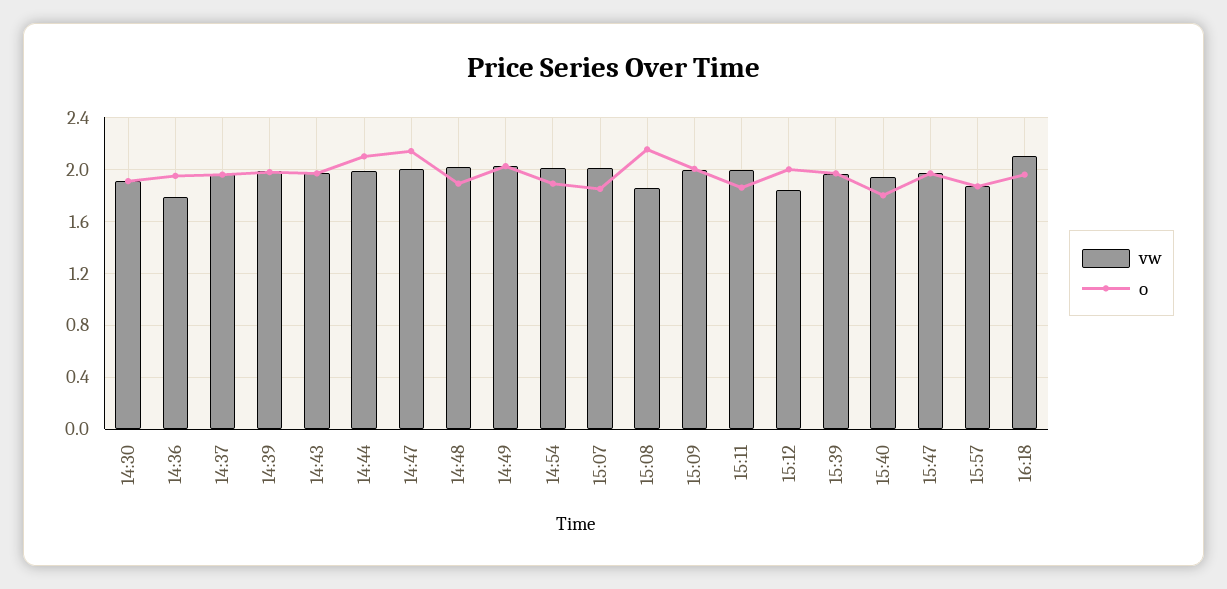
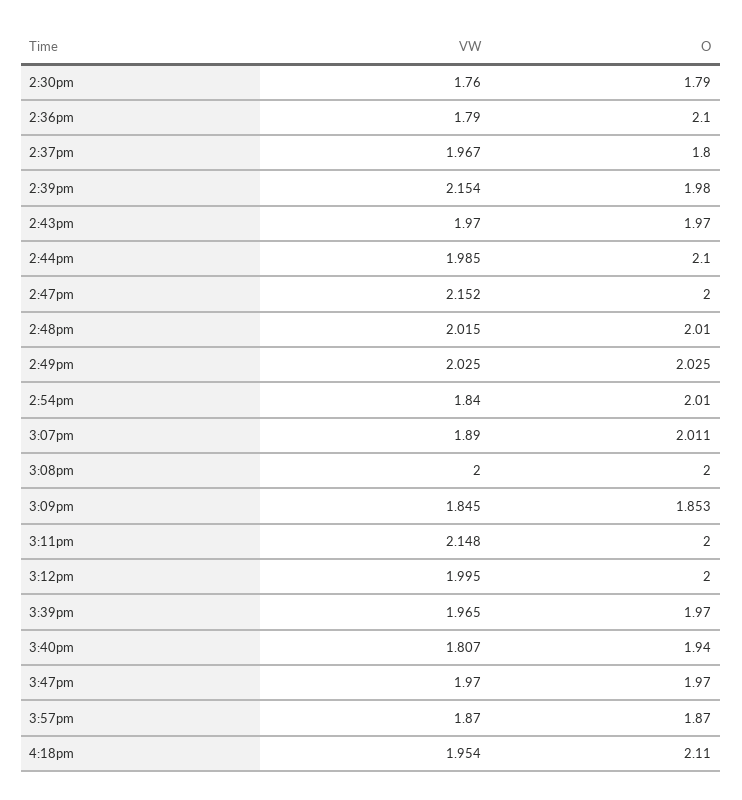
  {
    "vw": {
-     "14:30": 1.9,
+     "14:30": 1.76,
      "14:36": 1.79,
      "14:37": 1.967,
-     "14:39": 2,
+     "14:39": 2.154,
      "14:43": 1.97,
      "14:44": 1.985,
-     "14:47": 2,
+     "14:47": 2.152,
      "14:48": 2.015,
      "14:49": 2.025,
-     "14:54": 2,
+     "14:54": 1.84,
-     "15:07": 2,
+     "15:07": 1.89,
-     "15:08": 1.85,
+     "15:08": 2,
-     "15:09": 2,
+     "15:09": 1.845,
-     "15:11": 2,
+     "15:11": 2.148,
-     "15:12": 1.85,
+     "15:12": 1.995,
      "15:39": 1.965,
-     "15:40": 1.95,
+     "15:40": 1.807,
      "15:47": 1.97,
      "15:57": 1.87,
-     "16:18": 2.1
+     "16:18": 1.954
    },
    "o": {
-     "14:30": 1.9,
+     "14:30": 1.79,
-     "14:36": 1.95,
+     "14:36": 2.1,
-     "14:37": 1.95,
+     "14:37": 1.8,
      "14:39": 1.98,
      "14:43": 1.97,
      "14:44": 2.1,
-     "14:47": 2.15,
+     "14:47": 2,
-     "14:48": 1.9,
+     "14:48": 2.01,
      "14:49": 2.025,
-     "14:54": 1.9,
+     "14:54": 2.01,
-     "15:07": 1.85,
+     "15:07": 2.011,
-     "15:08": 2.15,
+     "15:08": 2,
-     "15:09": 2,
+     "15:09": 1.853,
-     "15:11": 1.85,
+     "15:11": 2,
      "15:12": 2,
      "15:39": 1.97,
-     "15:40": 1.8,
+     "15:40": 1.94,
      "15:47": 1.97,
      "15:57": 1.87,
-     "16:18": 1.95
+     "16:18": 2.11
    }
  }

